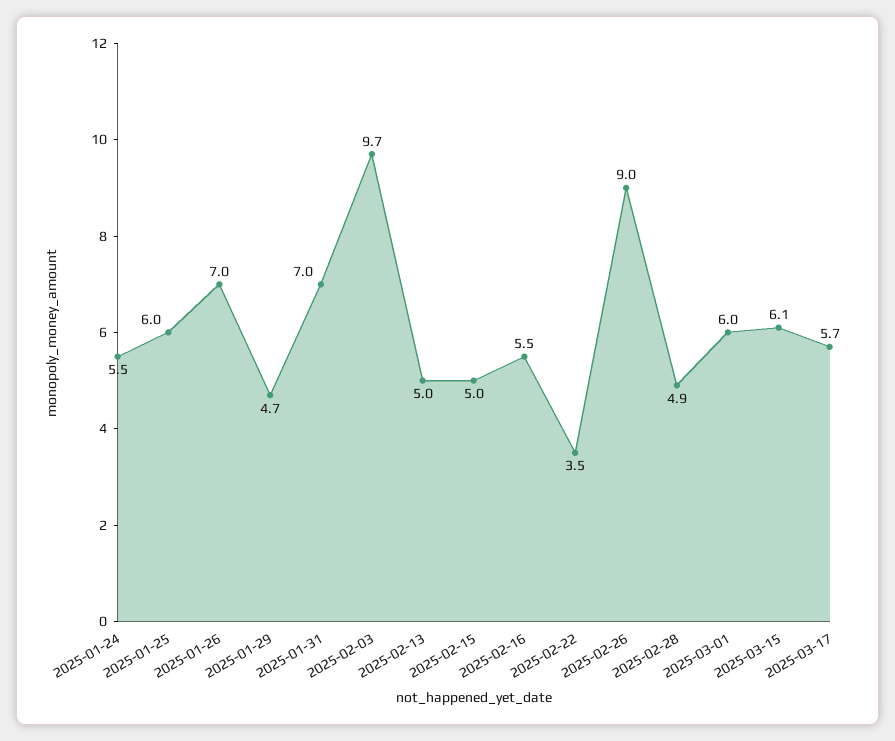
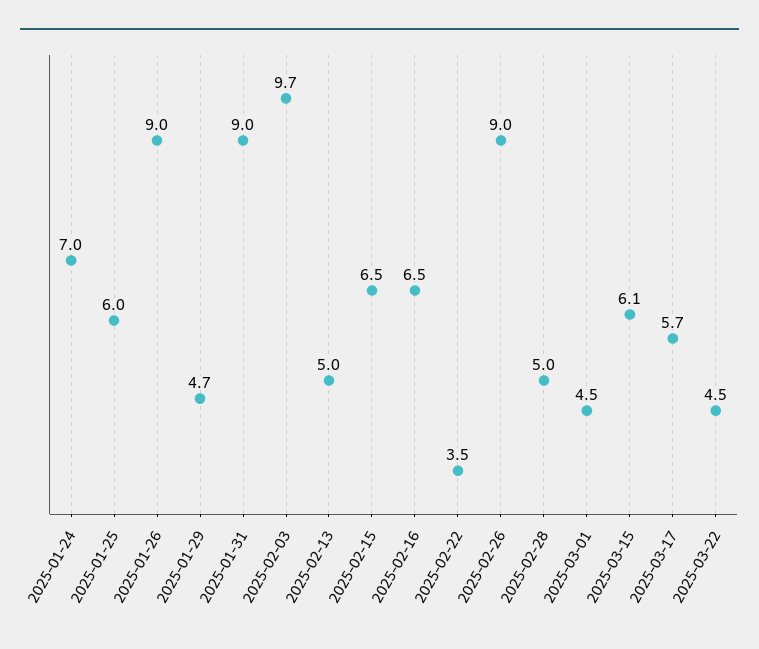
  {
-   "2025-01-24": 5.5,
+   "2025-01-24": 7,
    "2025-01-25": 6,
-   "2025-01-26": 7,
+   "2025-01-26": 9,
    "2025-01-29": 4.7,
-   "2025-01-31": 7,
+   "2025-01-31": 9,
    "2025-02-03": 9.7,
    "2025-02-13": 5,
-   "2025-02-15": 5,
+   "2025-02-15": 6.5,
-   "2025-02-16": 5.5,
+   "2025-02-16": 6.5,
    "2025-02-22": 3.5,
    "2025-02-26": 9,
-   "2025-02-28": 4.9,
+   "2025-02-28": 5,
-   "2025-03-01": 6,
+   "2025-03-01": 4.5,
    "2025-03-15": 6.1,
-   "2025-03-17": 5.7
+   "2025-03-17": 5.7,
+   "2025-03-22": 4.5
  }

